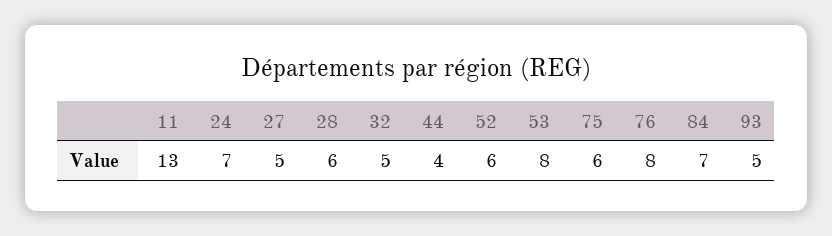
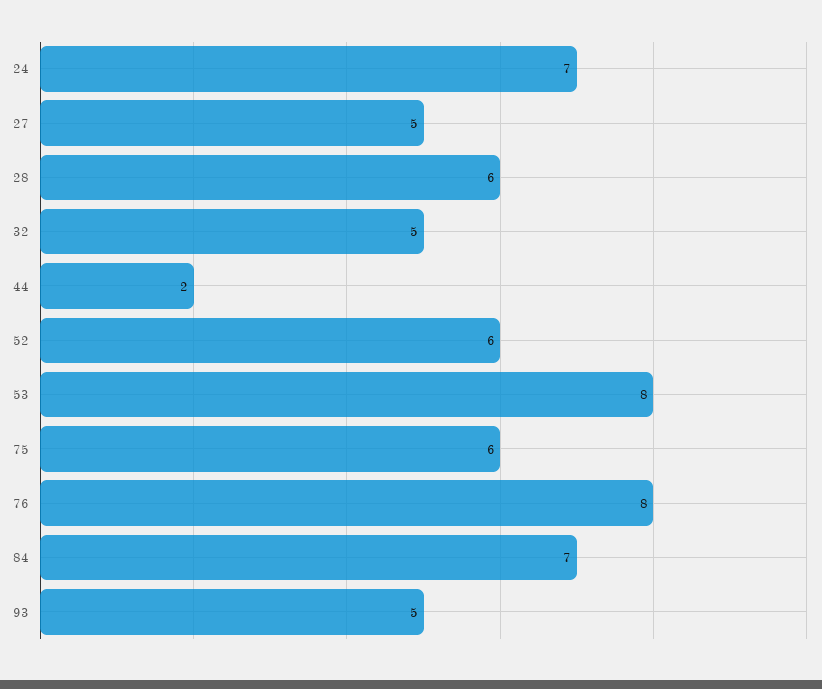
  {
-   "11": 13,
    "24": 7,
    "27": 5,
    "28": 6,
    "32": 5,
-   "44": 4,
+   "44": 2,
    "52": 6,
    "53": 8,
    "75": 6,
    "76": 8,
    "84": 7,
    "93": 5
  }

